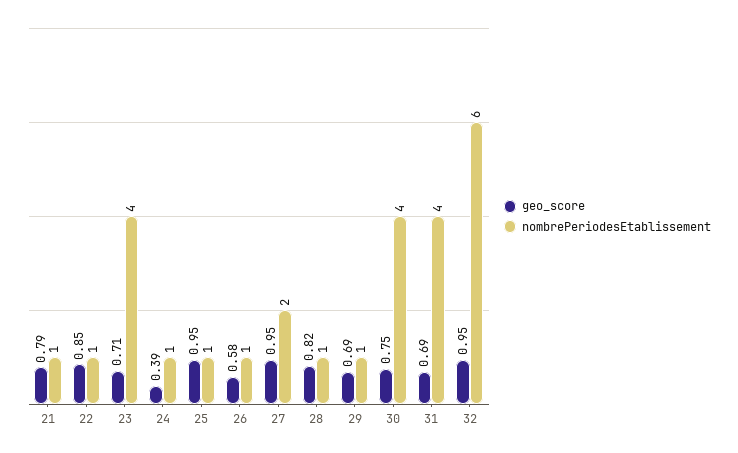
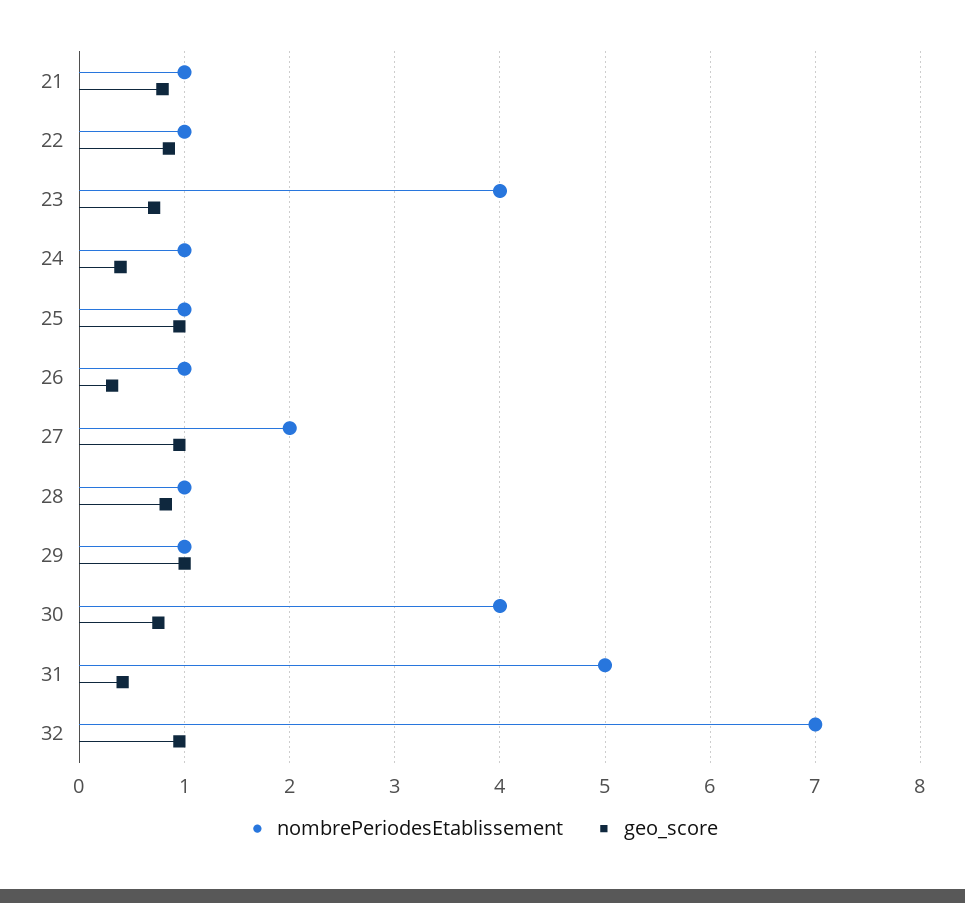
  {
    "geo_score": {
      "21": 0.79,
      "22": 0.85,
      "23": 0.71,
      "24": 0.39,
      "25": 0.95,
-     "26": 0.58,
+     "26": 0.3,
      "27": 0.95,
      "28": 0.82,
-     "29": 0.69,
+     "29": 1,
      "30": 0.75,
-     "31": 0.69,
+     "31": 0.4,
      "32": 0.95
    },
    "nombrePeriodesEtablissement": {
      "21": 1,
      "22": 1,
      "23": 4,
      "24": 1,
      "25": 1,
      "26": 1,
      "27": 2,
      "28": 1,
      "29": 1,
      "30": 4,
-     "31": 4,
+     "31": 5,
-     "32": 6
+     "32": 7
    }
  }

